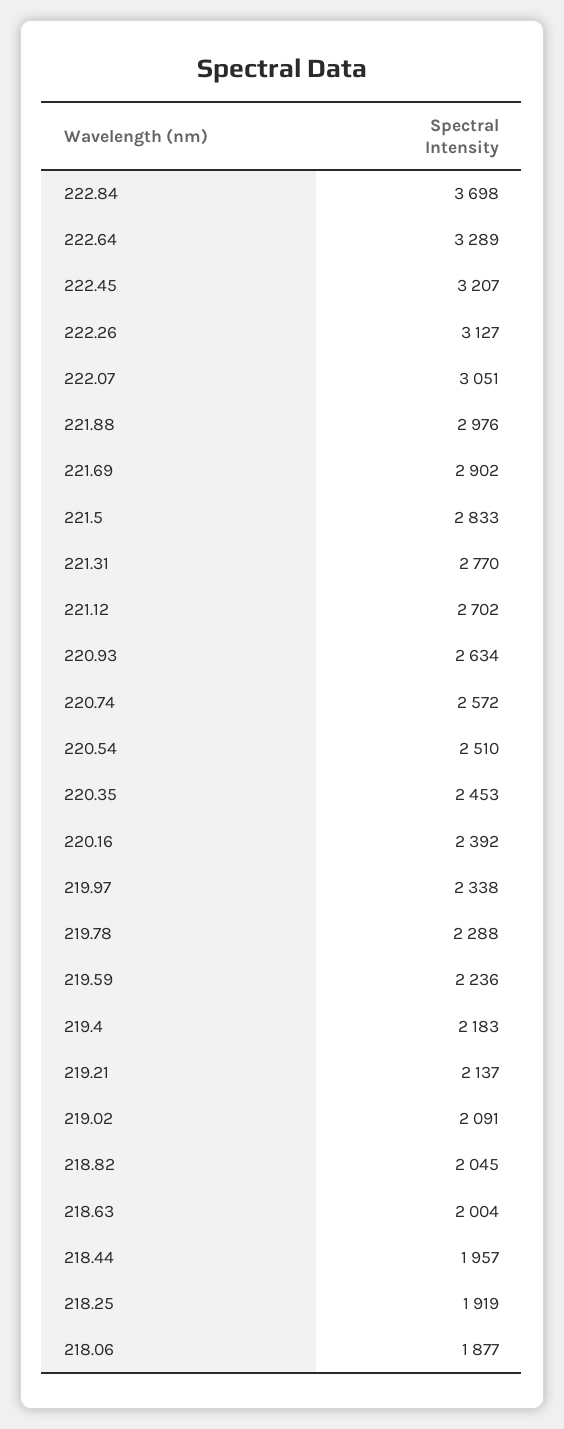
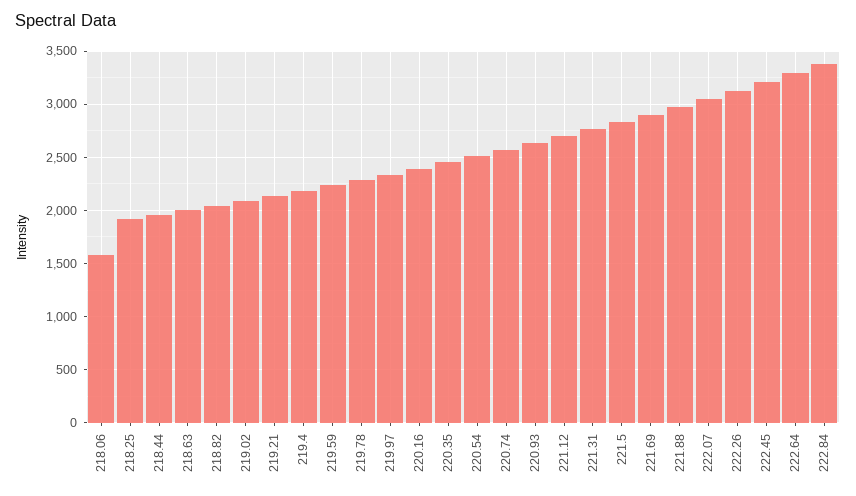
  {
-   "222.84": 3698,
+   "222.84": 3400,
    "222.64": 3289,
    "222.45": 3207,
    "222.26": 3127,
    "222.07": 3051,
    "221.88": 2976,
    "221.69": 2902,
    "221.5": 2833,
    "221.31": 2770,
    "221.12": 2702,
    "220.93": 2634,
    "220.74": 2572,
    "220.54": 2510,
    "220.35": 2453,
    "220.16": 2392,
    "219.97": 2338,
    "219.78": 2288,
    "219.59": 2236,
    "219.4": 2183,
    "219.21": 2137,
    "219.02": 2091,
    "218.82": 2045,
    "218.63": 2004,
    "218.44": 1957,
    "218.25": 1919,
-   "218.06": 1877
+   "218.06": 1600
  }

